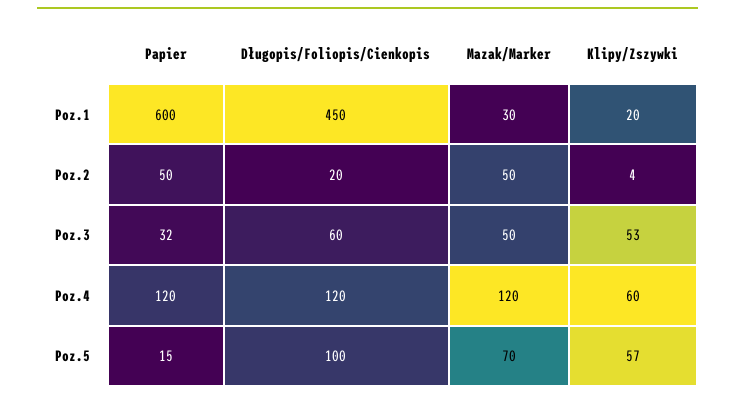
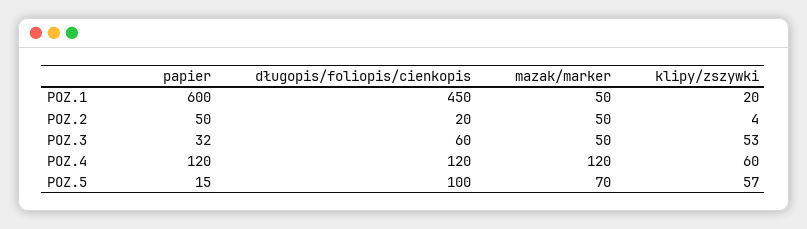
  {
    "Papier": {
      "Poz.1": 600,
      "Poz.2": 50,
      "Poz.3": 32,
      "Poz.4": 120,
      "Poz.5": 15
    },
    "Długopis/Foliopis/Cienkopis": {
      "Poz.1": 450,
      "Poz.2": 20,
      "Poz.3": 60,
      "Poz.4": 120,
      "Poz.5": 100
    },
    "Mazak/Marker": {
-     "Poz.1": 30,
+     "Poz.1": 50,
      "Poz.2": 50,
      "Poz.3": 50,
      "Poz.4": 120,
      "Poz.5": 70
    },
    "Klipy/Zszywki": {
      "Poz.1": 20,
      "Poz.2": 4,
      "Poz.3": 53,
      "Poz.4": 60,
      "Poz.5": 57
    }
  }

